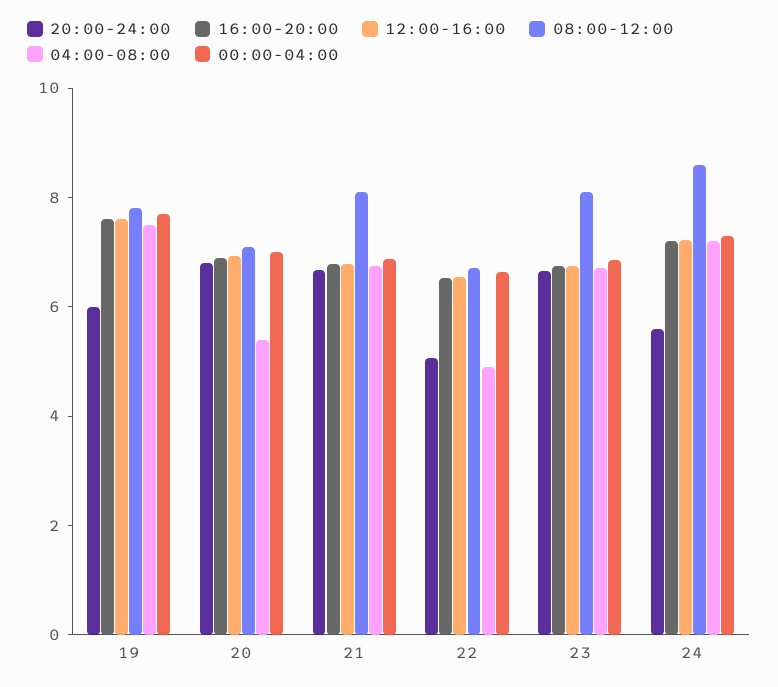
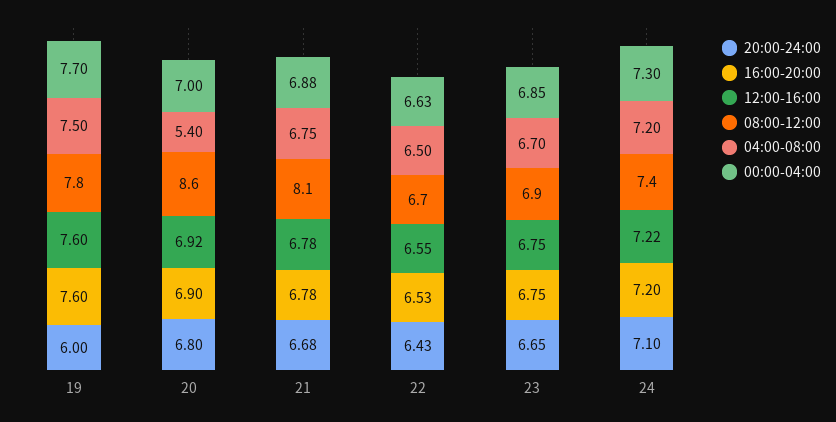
  {
    "20:00-24:00": {
      "19": 6,
      "20": 6.8,
      "21": 6.68,
-     "22": 5,
+     "22": 6.43,
      "23": 6.65,
-     "24": 5.5
+     "24": 7.1
    },
    "16:00-20:00": {
      "19": 7.6,
      "20": 6.9,
      "21": 6.78,
      "22": 6.53,
      "23": 6.75,
      "24": 7.2
    },
    "12:00-16:00": {
      "19": 7.6,
      "20": 6.92,
      "21": 6.78,
      "22": 6.55,
      "23": 6.75,
      "24": 7.22
    },
    "08:00-12:00": {
      "19": 7.8,
-     "20": 7,
+     "20": 8.6,
      "21": 8.1,
      "22": 6.7,
-     "23": 8,
+     "23": 6.9,
-     "24": 8.5
+     "24": 7.4
    },
    "04:00-08:00": {
      "19": 7.5,
      "20": 5.4,
      "21": 6.75,
-     "22": 5,
+     "22": 6.5,
      "23": 6.7,
      "24": 7.2
    },
    "00:00-04:00": {
      "19": 7.7,
      "20": 7,
      "21": 6.88,
      "22": 6.63,
      "23": 6.85,
      "24": 7.3
    }
  }

